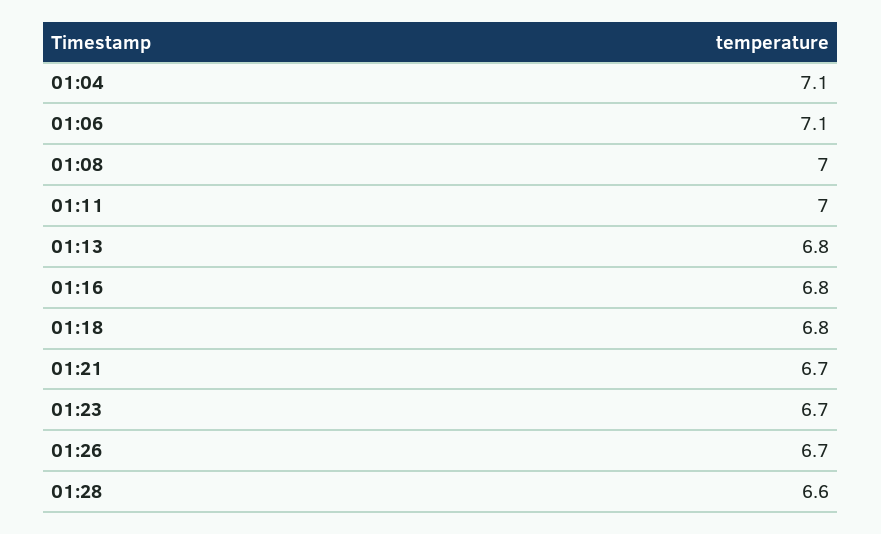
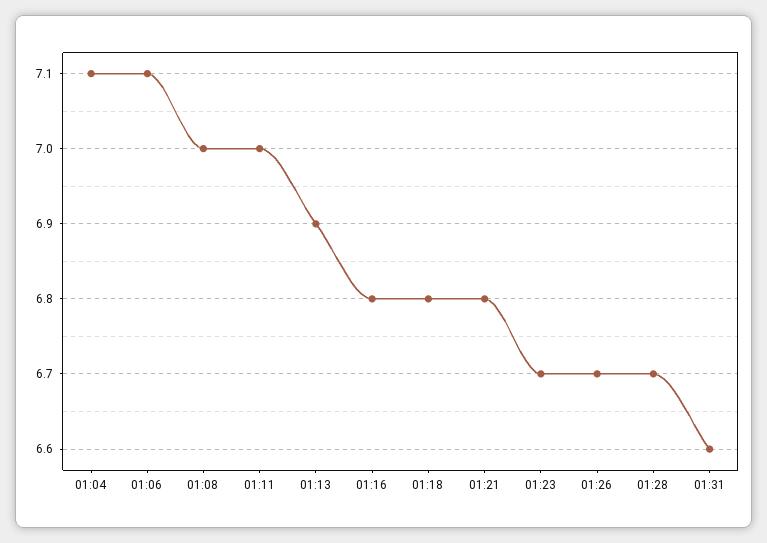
  {
    "01:04": 7.1,
    "01:06": 7.1,
    "01:08": 7,
    "01:11": 7,
-   "01:13": 6.8,
+   "01:13": 6.9,
    "01:16": 6.8,
    "01:18": 6.8,
-   "01:21": 6.7,
+   "01:21": 6.8,
    "01:23": 6.7,
    "01:26": 6.7,
-   "01:28": 6.6
+   "01:28": 6.7,
+   "01:31": 6.6
  }

